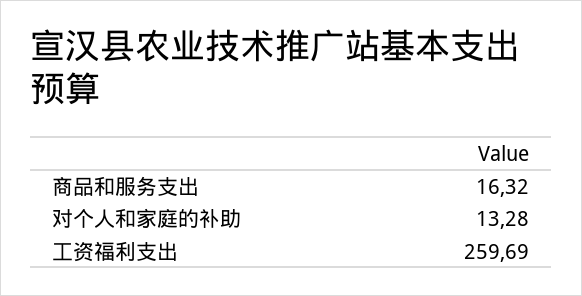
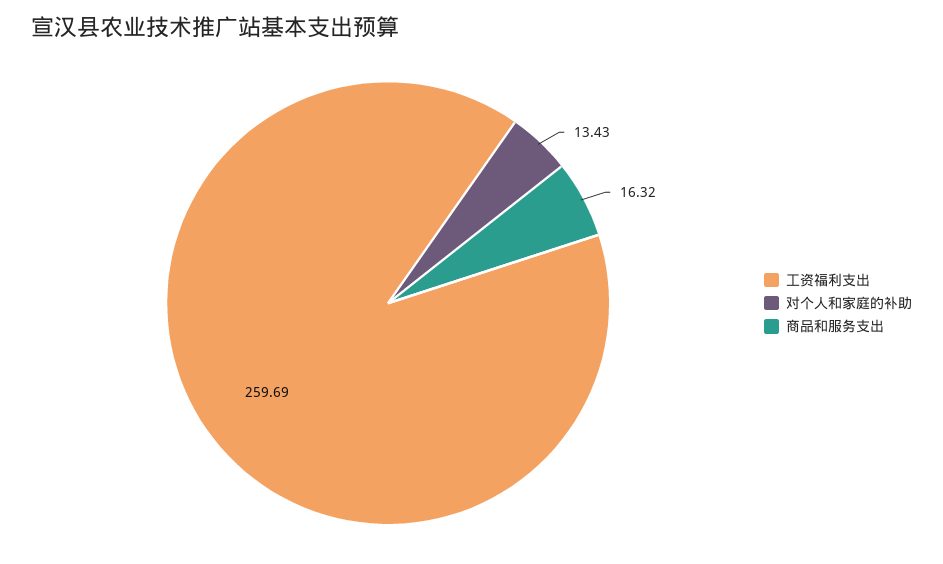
  {
    "商品和服务支出": 16.32,
-   "对个人和家庭的补助": 13.28,
+   "对个人和家庭的补助": 13.43,
    "工资福利支出": 259.69
  }

